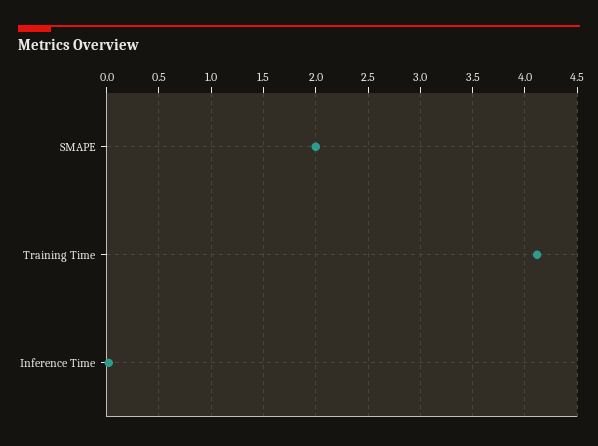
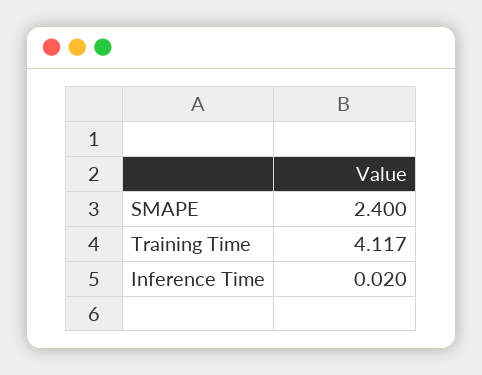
  {
-   "SMAPE": 2,
+   "SMAPE": 2.4,
    "Training Time": 4.117,
    "Inference Time": 0.02
  }

